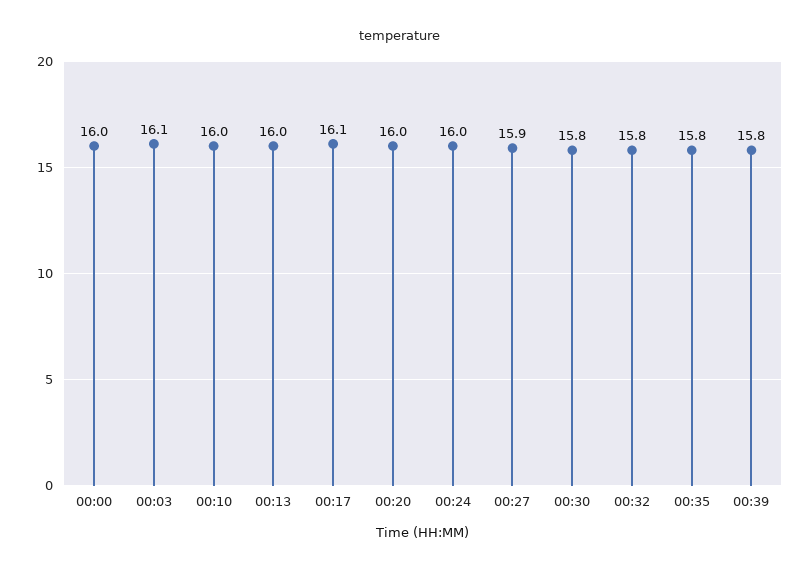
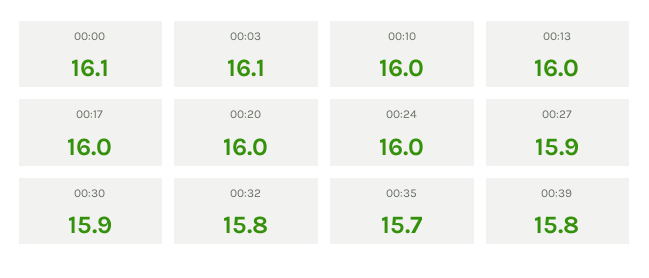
  {
-   "00:00": 16,
+   "00:00": 16.1,
    "00:03": 16.1,
    "00:10": 16,
    "00:13": 16,
-   "00:17": 16.1,
+   "00:17": 16,
    "00:20": 16,
    "00:24": 16,
    "00:27": 15.9,
-   "00:30": 15.8,
+   "00:30": 15.9,
    "00:32": 15.8,
-   "00:35": 15.8,
+   "00:35": 15.7,
    "00:39": 15.8
  }

